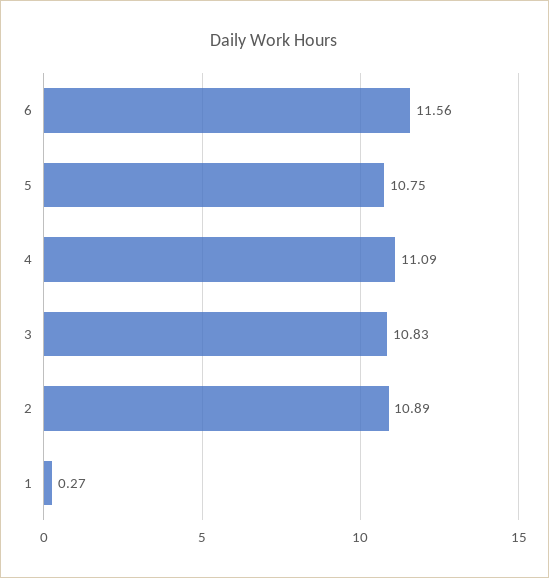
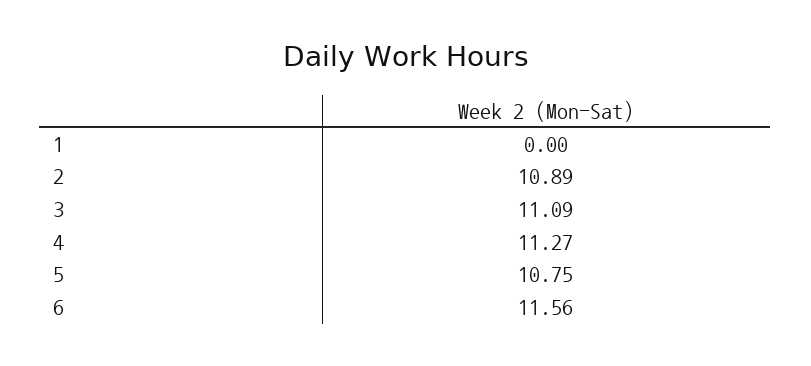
  {
    "6": 11.56,
    "5": 10.75,
-   "4": 11.09,
+   "4": 11.27,
-   "3": 10.83,
+   "3": 11.09,
    "2": 10.89,
-   "1": 0.27
+   "1": 0
  }

